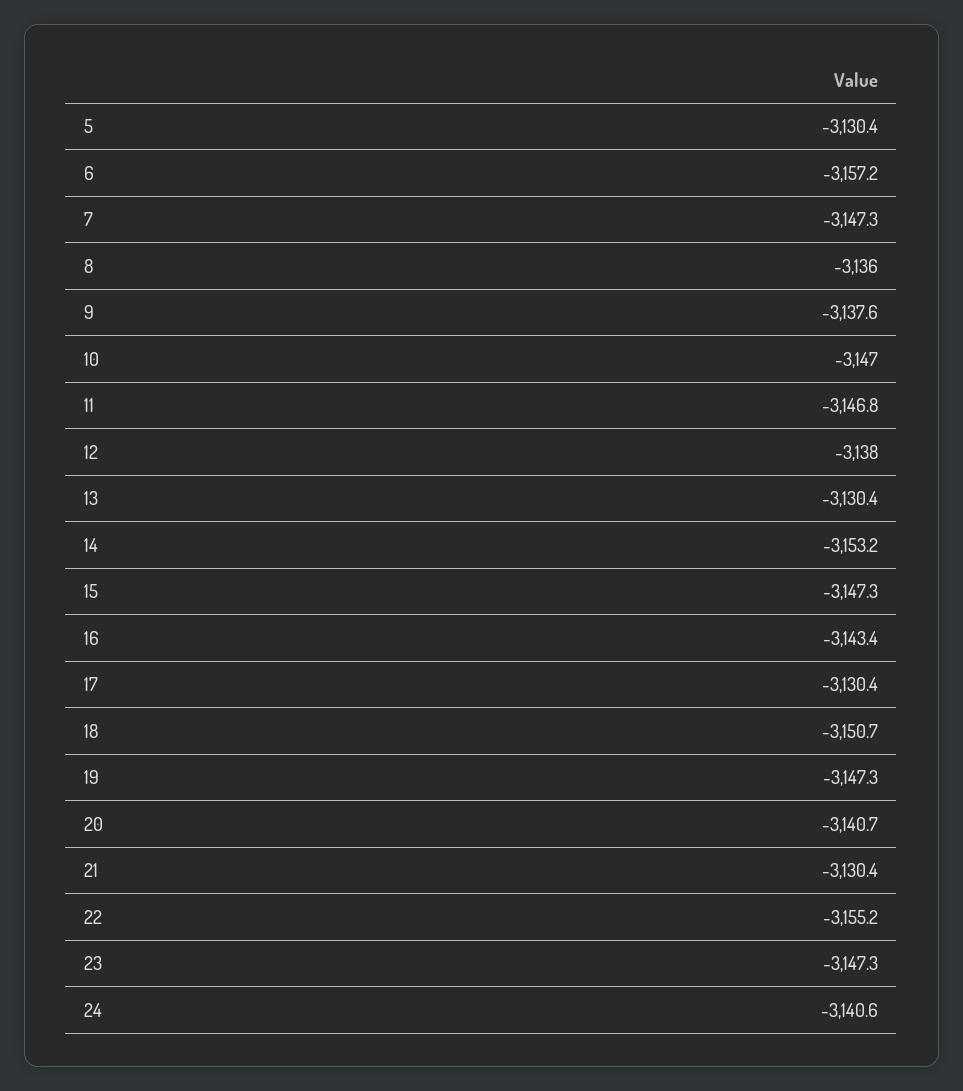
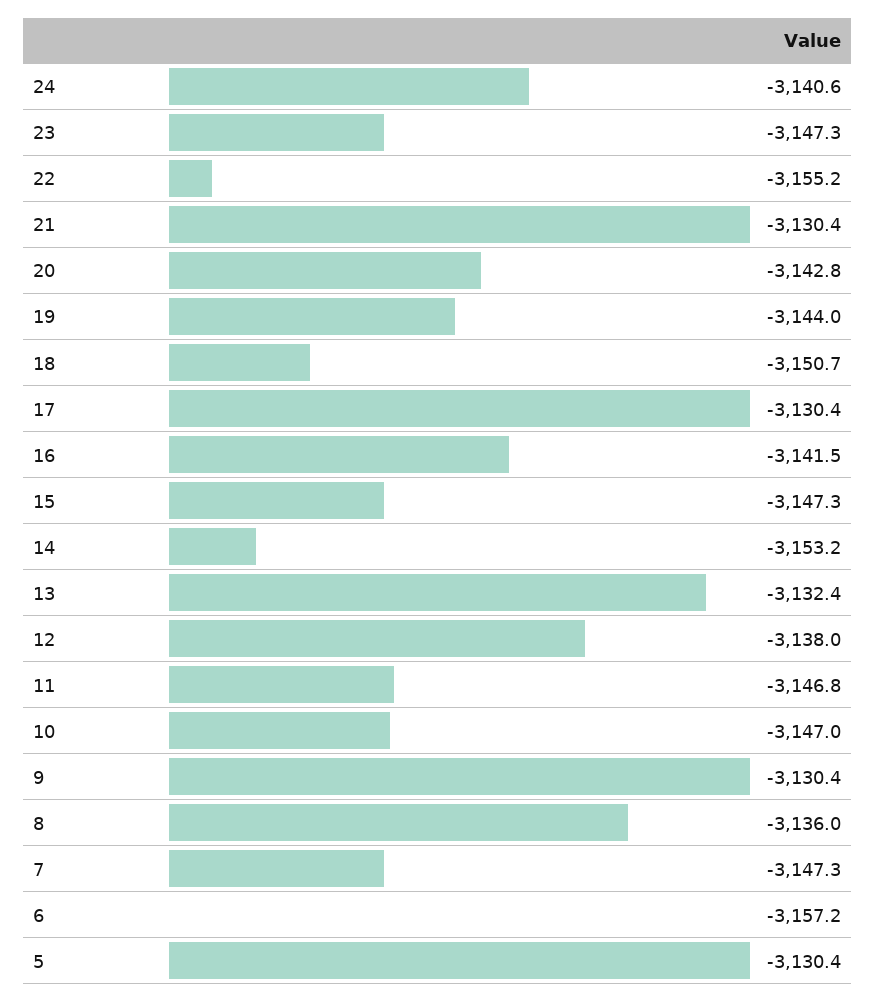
  {
    "5": -3130.4,
    "6": -3157.2,
    "7": -3147.3,
    "8": -3136,
-   "9": -3137.6,
+   "9": -3130.4,
    "10": -3147,
    "11": -3146.8,
    "12": -3138,
-   "13": -3130.4,
+   "13": -3132.4,
    "14": -3153.2,
    "15": -3147.3,
-   "16": -3143.4,
+   "16": -3141.5,
    "17": -3130.4,
    "18": -3150.7,
-   "19": -3147.3,
+   "19": -3144,
-   "20": -3140.7,
+   "20": -3142.8,
    "21": -3130.4,
    "22": -3155.2,
    "23": -3147.3,
    "24": -3140.6
  }

